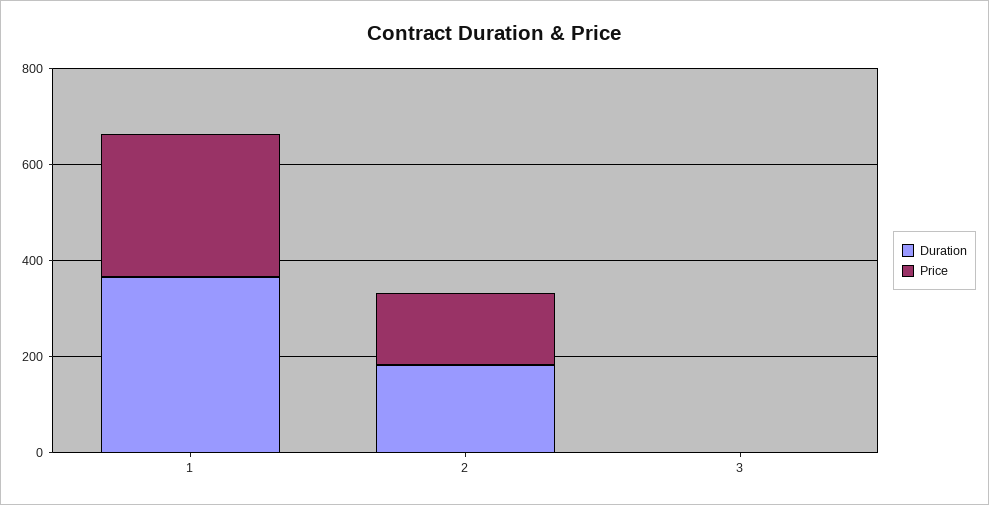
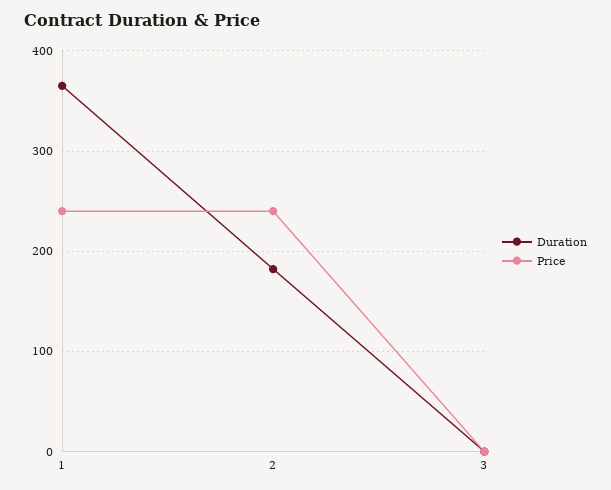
  {
    "Duration": {
      "1": 370,
      "2": 180,
      "3": 0
    },
    "Price": {
-     "1": 300,
+     "1": 240,
-     "2": 150,
+     "2": 240,
      "3": 0
    }
  }

